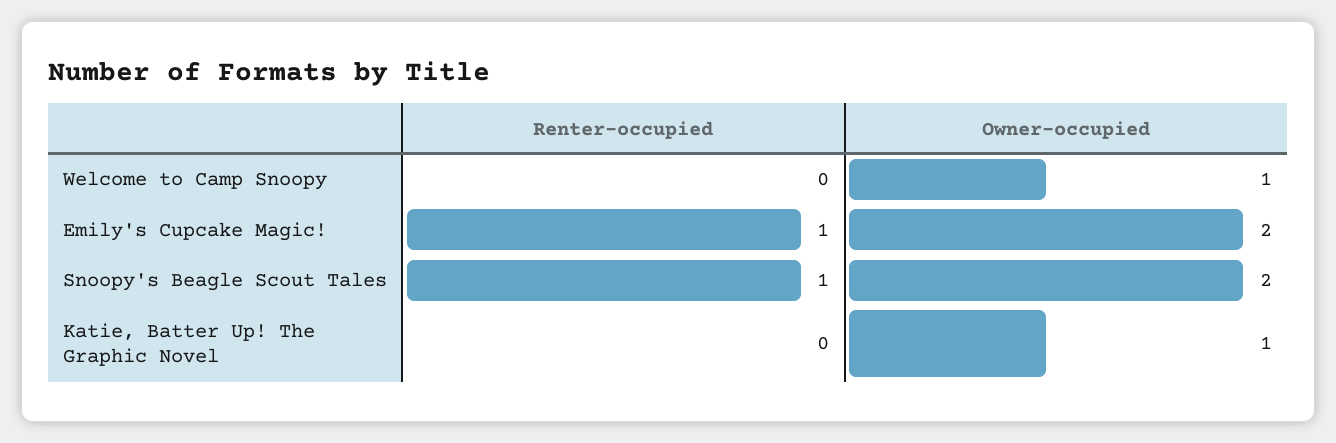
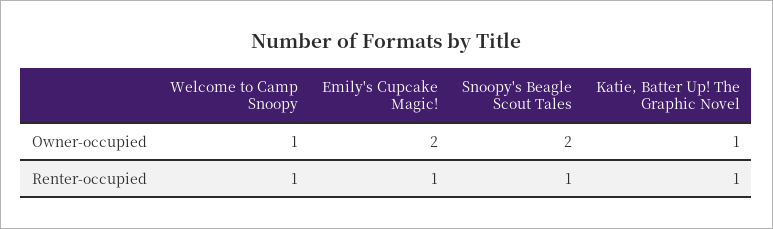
  {
    "Renter-occupied": {
-     "Welcome to Camp Snoopy": 0,
+     "Welcome to Camp Snoopy": 1,
      "Emily's Cupcake Magic!": 1,
      "Snoopy's Beagle Scout Tales": 1,
-     "Katie, Batter Up! The Graphic Novel": 0
+     "Katie, Batter Up! The Graphic Novel": 1
    },
    "Owner-occupied": {
      "Welcome to Camp Snoopy": 1,
      "Emily's Cupcake Magic!": 2,
      "Snoopy's Beagle Scout Tales": 2,
      "Katie, Batter Up! The Graphic Novel": 1
    }
  }

